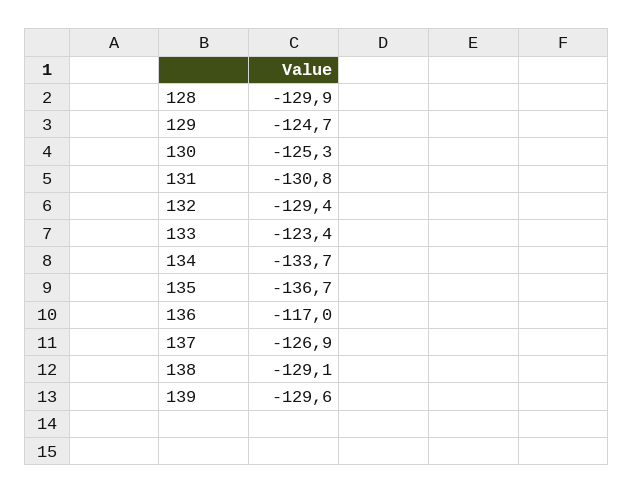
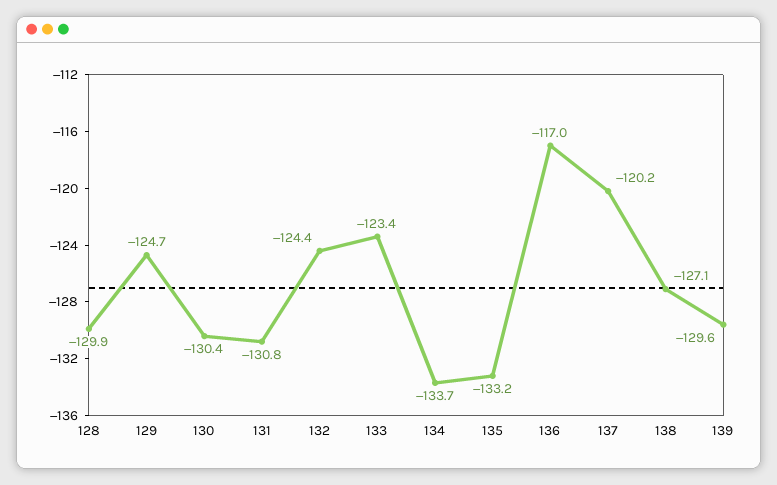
  {
    "128": -129.9,
    "129": -124.7,
-   "130": -125.3,
+   "130": -130.4,
    "131": -130.8,
-   "132": -129.4,
+   "132": -124.4,
    "133": -123.4,
    "134": -133.7,
-   "135": -136.7,
+   "135": -133.2,
    "136": -117,
-   "137": -126.9,
+   "137": -120.2,
-   "138": -129.1,
+   "138": -127.1,
    "139": -129.6
  }

